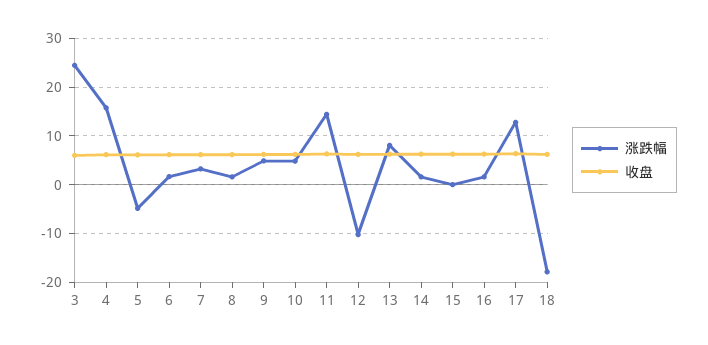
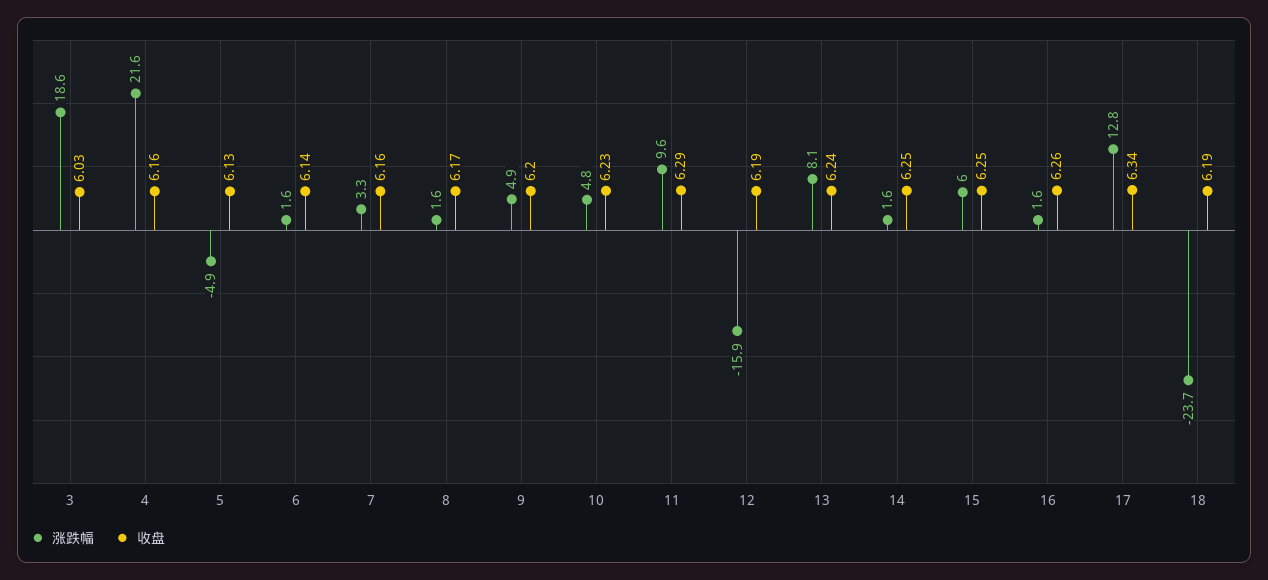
  {
    "涨跌幅": {
-     "3": 24,
+     "3": 18.6,
-     "4": 16,
+     "4": 21.6,
      "5": -4.9,
      "6": 1.6,
      "7": 3.3,
      "8": 1.6,
      "9": 4.9,
      "10": 4.8,
-     "11": 14,
+     "11": 9.6,
-     "12": -10,
+     "12": -15.9,
      "13": 8.1,
      "14": 1.6,
-     "15": 0,
+     "15": 6,
      "16": 1.6,
      "17": 12.8,
-     "18": -18
+     "18": -23.7
    },
    "收盘": {
      "3": 6.03,
      "4": 6.16,
      "5": 6.13,
      "6": 6.14,
      "7": 6.16,
      "8": 6.17,
      "9": 6.2,
      "10": 6.23,
      "11": 6.29,
      "12": 6.19,
      "13": 6.24,
      "14": 6.25,
      "15": 6.25,
      "16": 6.26,
      "17": 6.34,
      "18": 6.19
    }
  }

